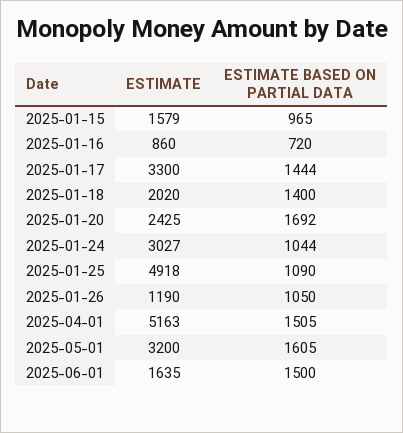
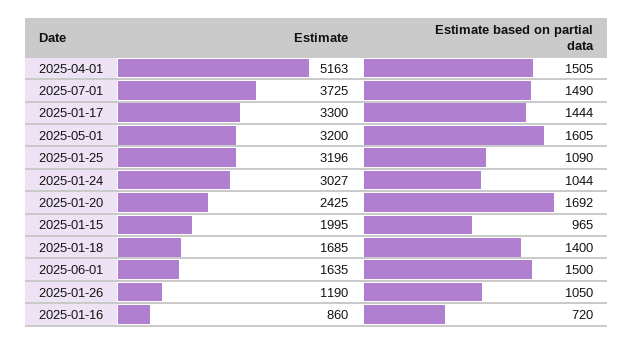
  {
    "ESTIMATE": {
-     "2025-01-15": 1579,
+     "2025-01-15": 1995,
      "2025-01-16": 860,
      "2025-01-17": 3300,
-     "2025-01-18": 2020,
+     "2025-01-18": 1685,
      "2025-01-20": 2425,
      "2025-01-24": 3027,
-     "2025-01-25": 4918,
+     "2025-01-25": 3196,
      "2025-01-26": 1190,
      "2025-04-01": 5163,
      "2025-05-01": 3200,
-     "2025-06-01": 1635
+     "2025-06-01": 1635,
+     "2025-07-01": 3725
    },
    "ESTIMATE BASED ON PARTIAL DATA": {
      "2025-01-15": 965,
      "2025-01-16": 720,
      "2025-01-17": 1444,
      "2025-01-18": 1400,
      "2025-01-20": 1692,
      "2025-01-24": 1044,
      "2025-01-25": 1090,
      "2025-01-26": 1050,
      "2025-04-01": 1505,
      "2025-05-01": 1605,
-     "2025-06-01": 1500
+     "2025-06-01": 1500,
+     "2025-07-01": 1490
    }
  }

